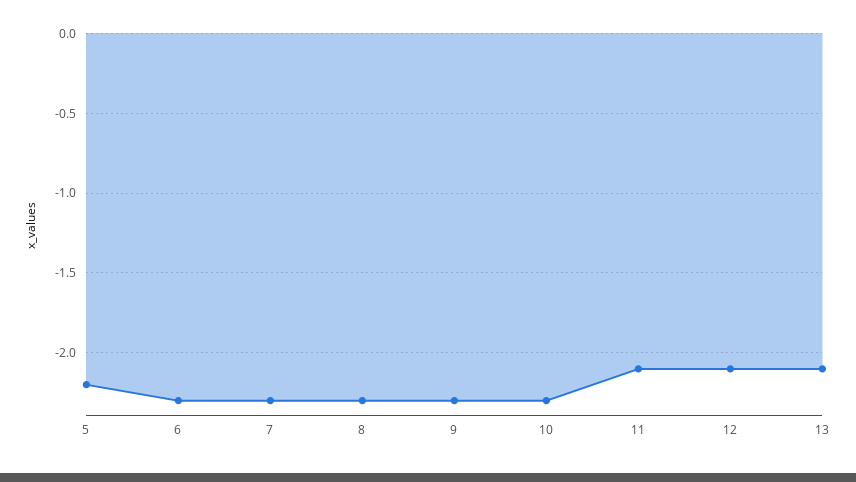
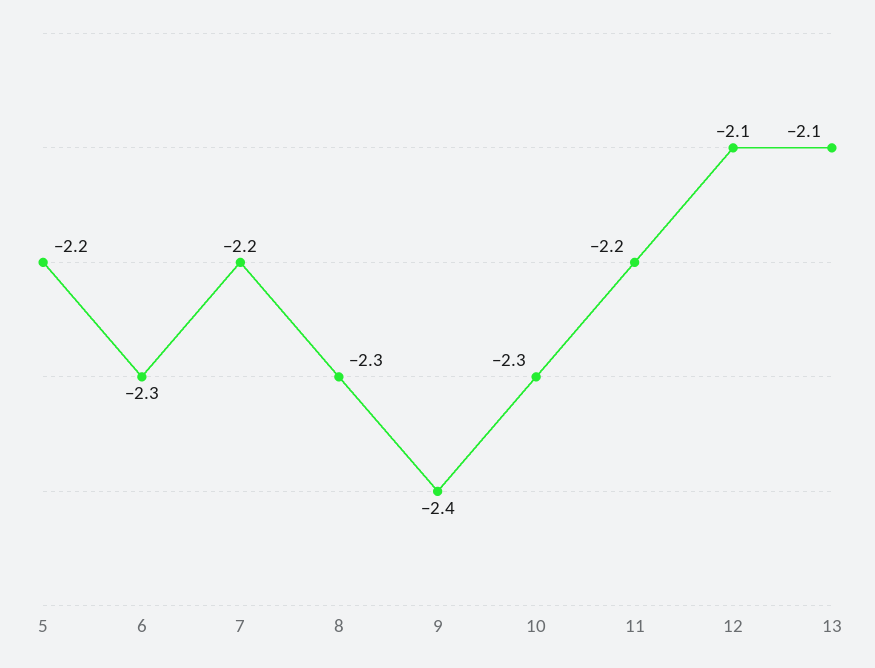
  {
    "5": -2.2,
    "6": -2.3,
-   "7": -2.3,
+   "7": -2.2,
    "8": -2.3,
-   "9": -2.3,
+   "9": -2.4,
    "10": -2.3,
-   "11": -2.1,
+   "11": -2.2,
    "12": -2.1,
    "13": -2.1
  }

